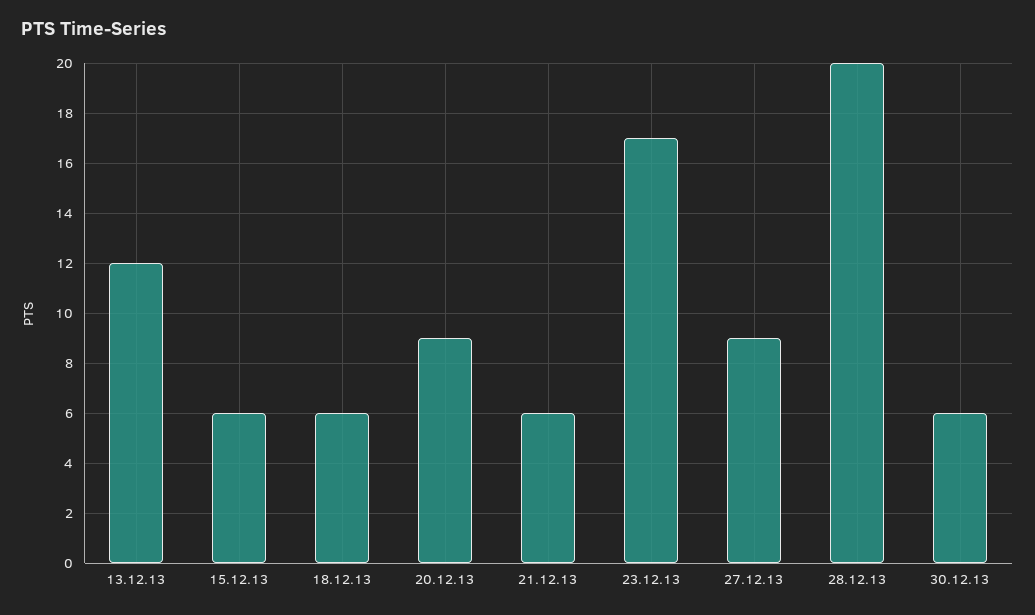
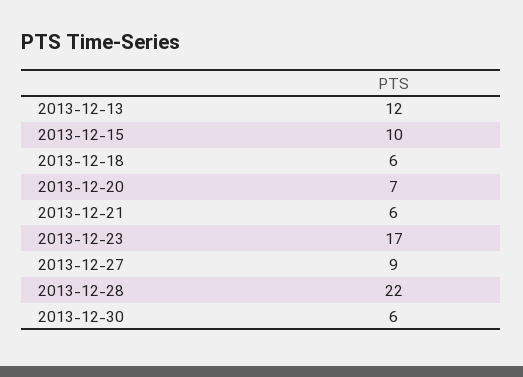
  {
    "13.12.13": 12,
-   "15.12.13": 6,
+   "15.12.13": 10,
    "18.12.13": 6,
-   "20.12.13": 9,
+   "20.12.13": 7,
    "21.12.13": 6,
    "23.12.13": 17,
    "27.12.13": 9,
-   "28.12.13": 20,
+   "28.12.13": 22,
    "30.12.13": 6
  }

